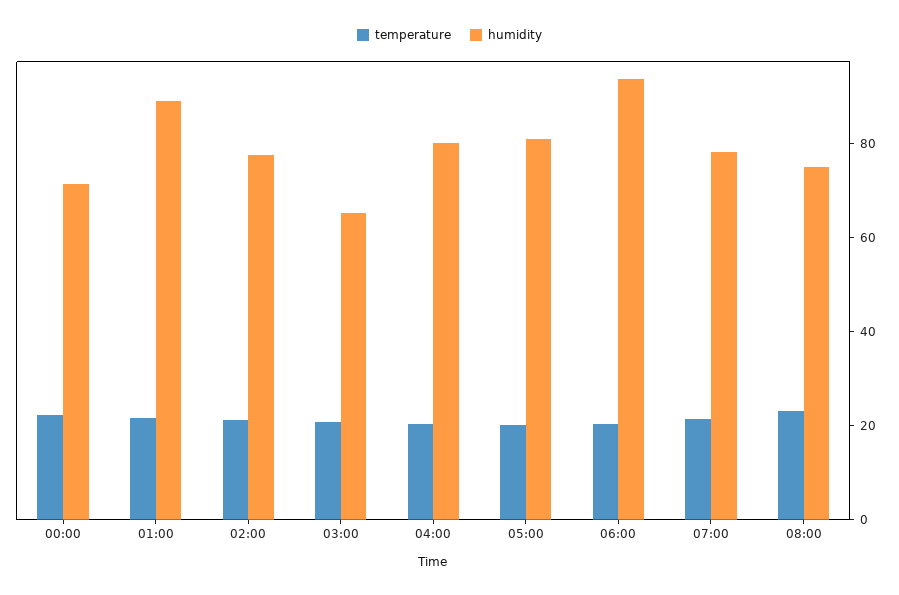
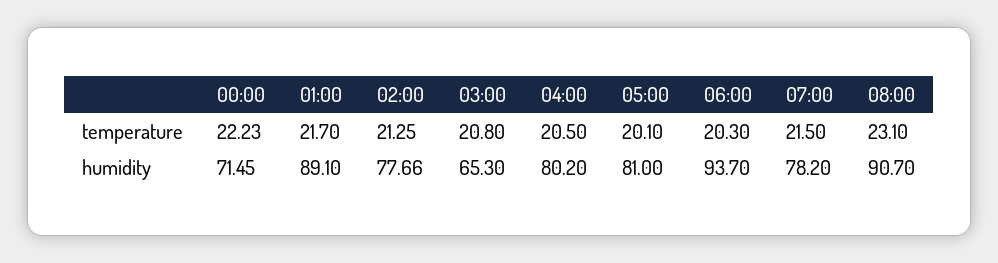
  {
    "temperature": {
      "00:00": 22.23,
      "01:00": 21.7,
      "02:00": 21.25,
      "03:00": 20.8,
      "04:00": 20.5,
      "05:00": 20.1,
      "06:00": 20.3,
      "07:00": 21.5,
      "08:00": 23.1
    },
    "humidity": {
      "00:00": 71.45,
      "01:00": 89.1,
      "02:00": 77.66,
      "03:00": 65.3,
      "04:00": 80.2,
      "05:00": 81,
      "06:00": 93.7,
      "07:00": 78.2,
-     "08:00": 75
+     "08:00": 90.7
    }
  }

